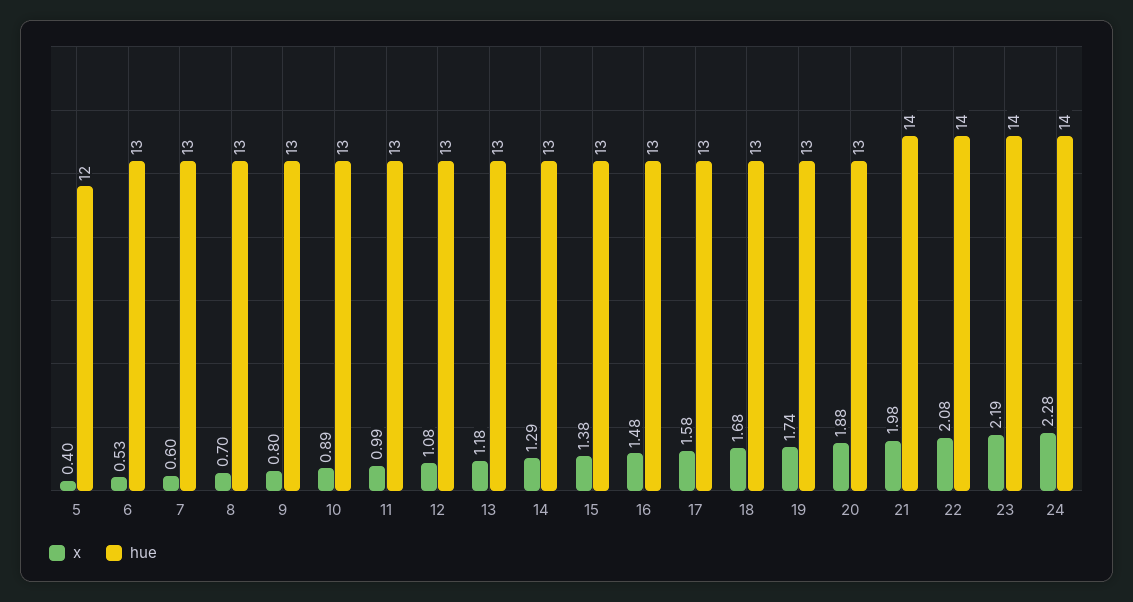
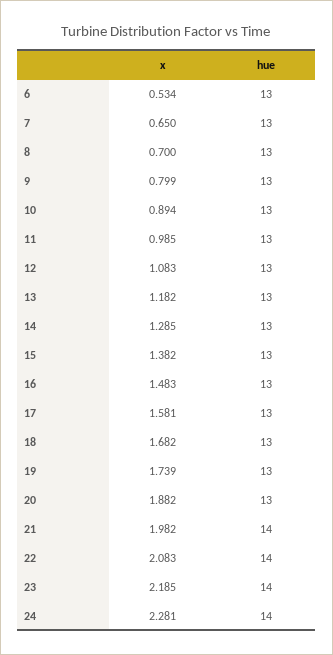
  {
    "x": {
-     "5": 0.4,
      "6": 0.534,
-     "7": 0.6,
+     "7": 0.65,
      "8": 0.7,
      "9": 0.799,
      "10": 0.894,
      "11": 0.985,
      "12": 1.083,
      "13": 1.182,
      "14": 1.285,
      "15": 1.382,
      "16": 1.483,
      "17": 1.581,
      "18": 1.682,
      "19": 1.739,
      "20": 1.882,
      "21": 1.982,
      "22": 2.083,
      "23": 2.185,
      "24": 2.281
    },
    "hue": {
-     "5": 12,
      "6": 13,
      "7": 13,
      "8": 13,
      "9": 13,
      "10": 13,
      "11": 13,
      "12": 13,
      "13": 13,
      "14": 13,
      "15": 13,
      "16": 13,
      "17": 13,
      "18": 13,
      "19": 13,
      "20": 13,
      "21": 14,
      "22": 14,
      "23": 14,
      "24": 14
    }
  }

